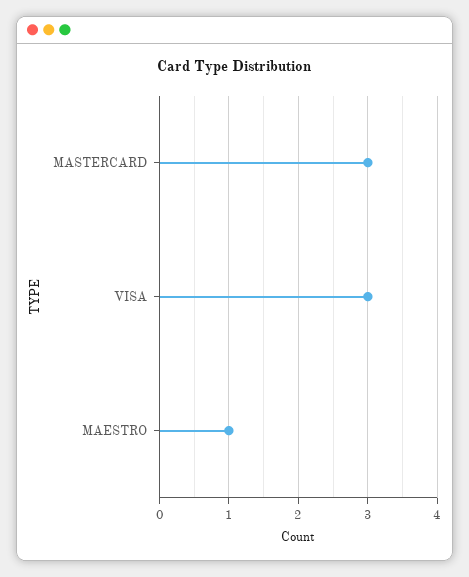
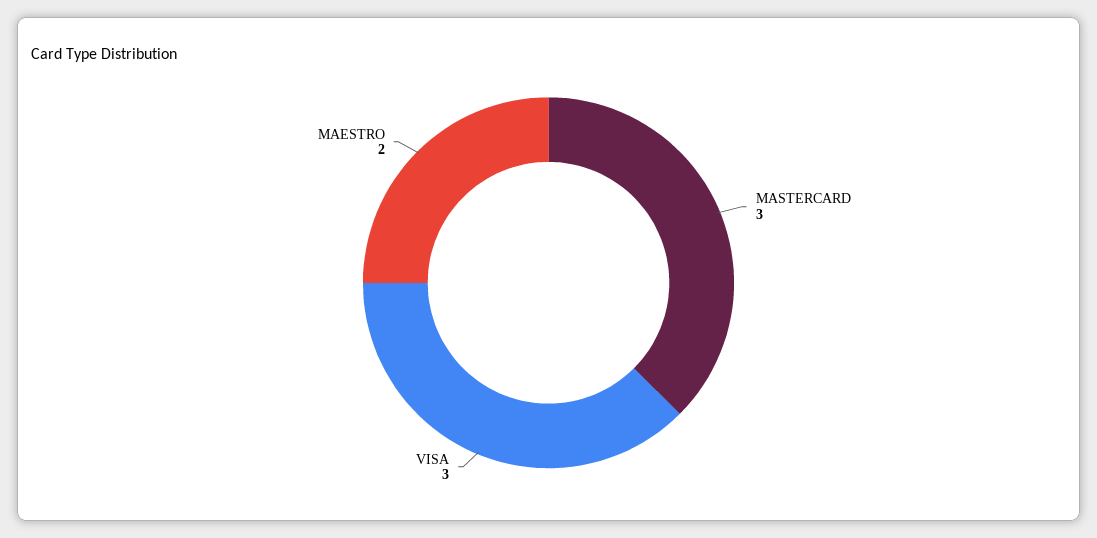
  {
    "MASTERCARD": 3,
    "VISA": 3,
-   "MAESTRO": 1
+   "MAESTRO": 2
  }

